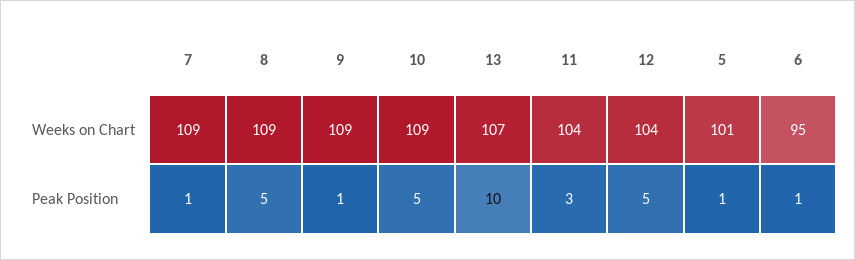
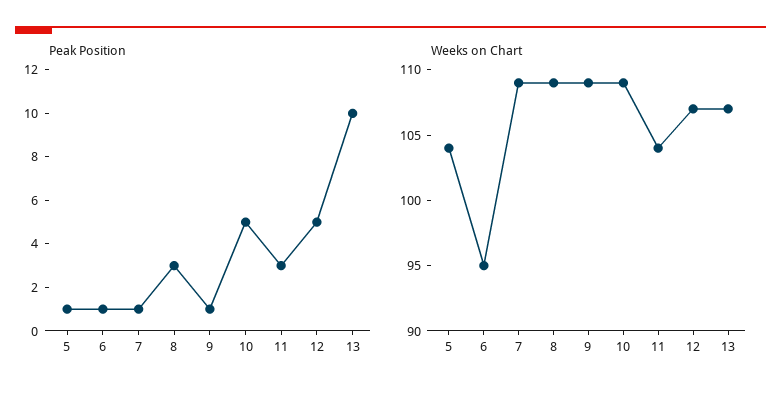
  {
    "Weeks on Chart": {
      "7": 109,
      "8": 109,
      "9": 109,
      "10": 109,
      "13": 107,
      "11": 104,
-     "12": 104,
+     "12": 107,
-     "5": 101,
+     "5": 104,
      "6": 95
    },
    "Peak Position": {
      "7": 1,
-     "8": 5,
+     "8": 3,
      "9": 1,
      "10": 5,
      "13": 10,
      "11": 3,
      "12": 5,
      "5": 1,
      "6": 1
    }
  }

